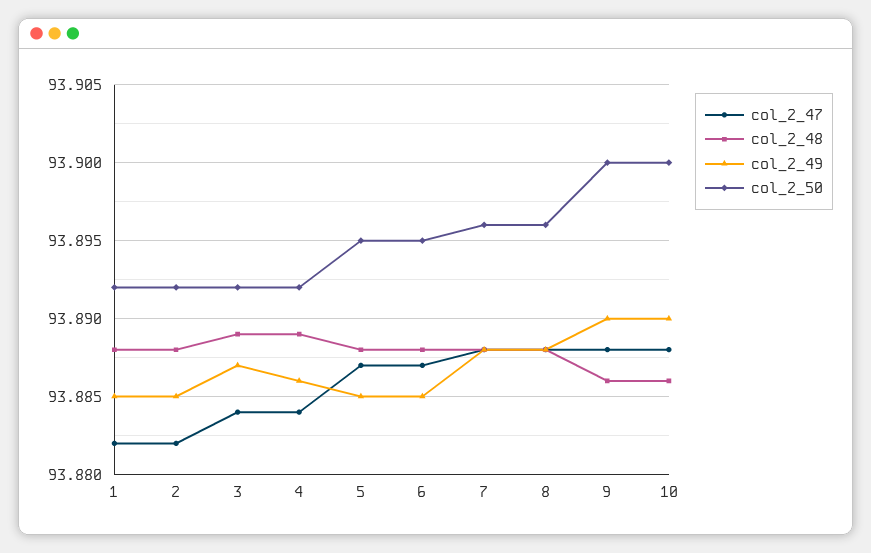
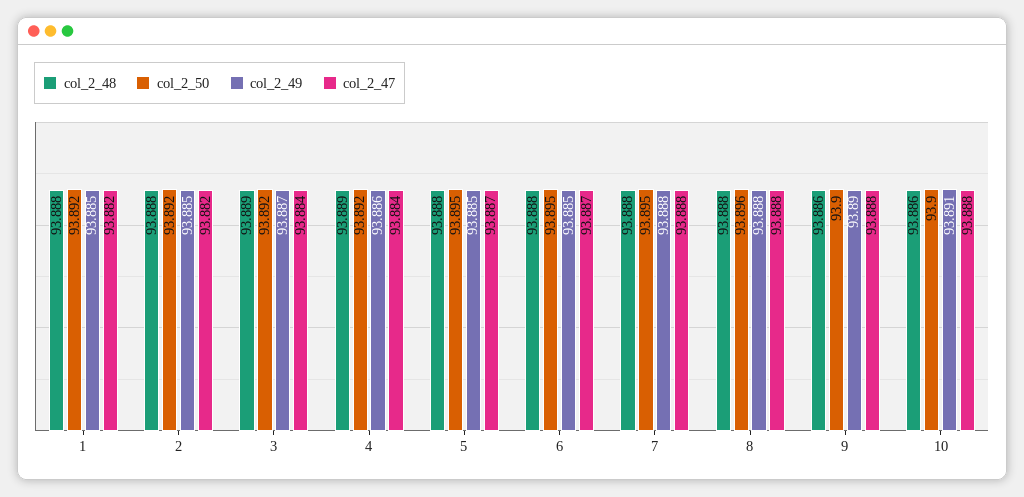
  {
    "col_2_47": {
      "1": 93.882,
      "2": 93.882,
      "3": 93.884,
      "4": 93.884,
      "5": 93.887,
      "6": 93.887,
      "7": 93.888,
      "8": 93.888,
      "9": 93.888,
      "10": 93.888
    },
    "col_2_48": {
      "1": 93.888,
      "2": 93.888,
      "3": 93.889,
      "4": 93.889,
      "5": 93.888,
      "6": 93.888,
      "7": 93.888,
      "8": 93.888,
      "9": 93.886,
      "10": 93.886
    },
    "col_2_49": {
      "1": 93.885,
      "2": 93.885,
      "3": 93.887,
      "4": 93.886,
      "5": 93.885,
      "6": 93.885,
      "7": 93.888,
      "8": 93.888,
      "9": 93.89,
-     "10": 93.89
+     "10": 93.891
    },
    "col_2_50": {
      "1": 93.892,
      "2": 93.892,
      "3": 93.892,
      "4": 93.892,
      "5": 93.895,
      "6": 93.895,
-     "7": 93.896,
+     "7": 93.895,
      "8": 93.896,
      "9": 93.9,
      "10": 93.9
    }
  }

